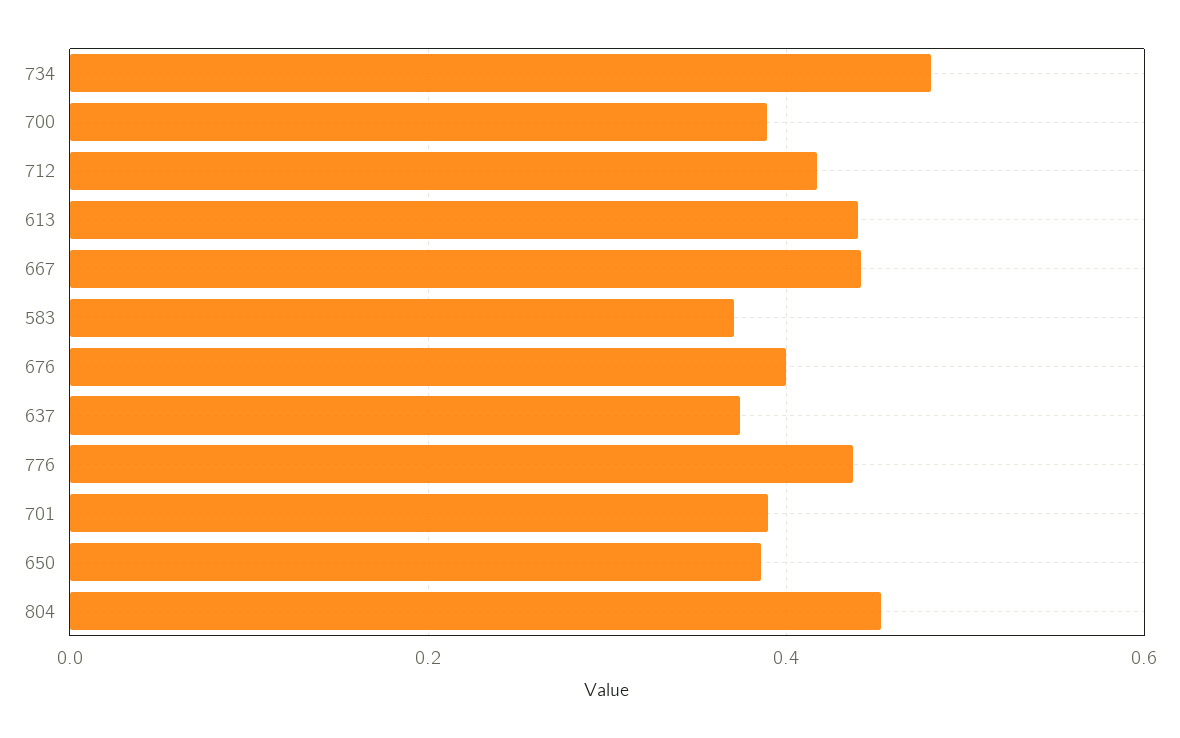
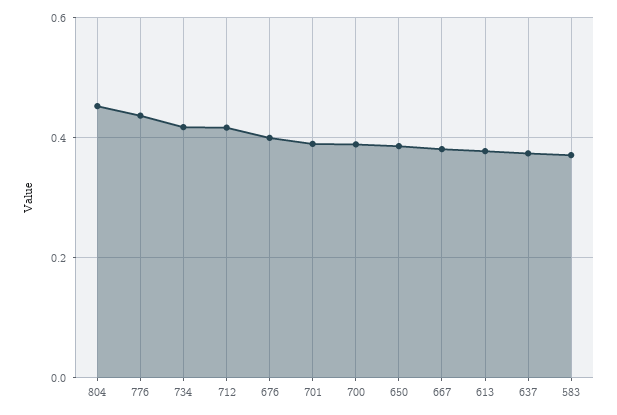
  {
-   "734": 0.48,
+   "734": 0.42,
    "700": 0.38,
    "712": 0.42,
-   "613": 0.44,
+   "613": 0.38,
-   "667": 0.44,
+   "667": 0.38,
    "583": 0.38,
    "676": 0.4,
    "637": 0.38,
    "776": 0.44,
    "701": 0.4,
    "650": 0.38,
    "804": 0.46
  }

